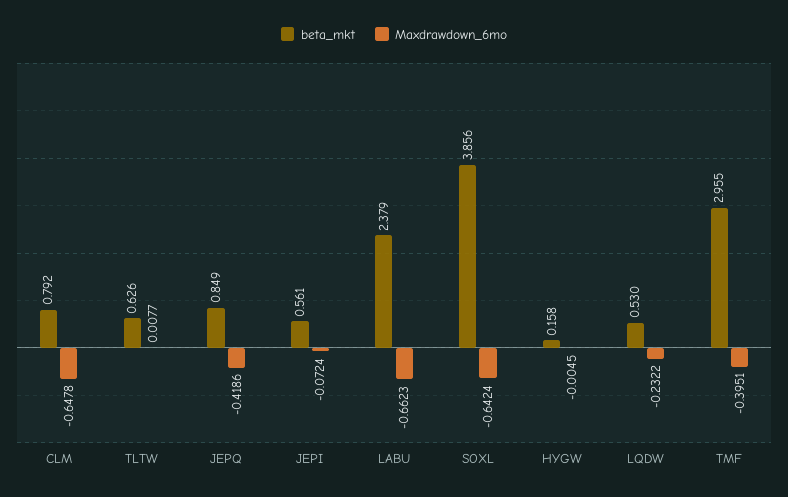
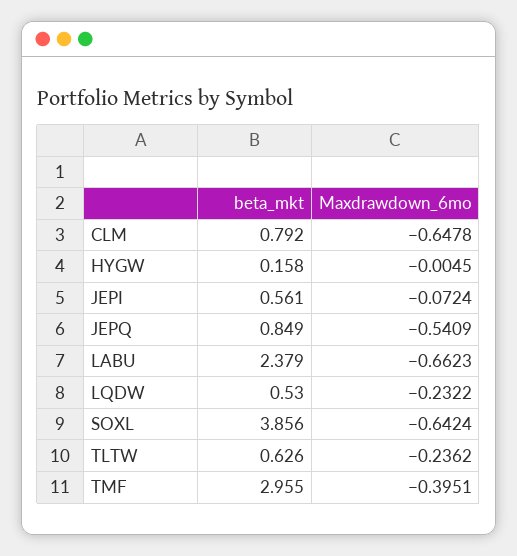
  {
    "beta_mkt": {
      "CLM": 0.792,
      "TLTW": 0.626,
      "JEPQ": 0.849,
      "JEPI": 0.561,
      "LABU": 2.379,
      "SOXL": 3.856,
      "HYGW": 0.158,
      "LQDW": 0.53,
      "TMF": 2.955
    },
    "Maxdrawdown_6mo": {
      "CLM": -0.6478,
-     "TLTW": 0.0077,
+     "TLTW": -0.2362,
-     "JEPQ": -0.4186,
+     "JEPQ": -0.5409,
      "JEPI": -0.0724,
      "LABU": -0.6623,
      "SOXL": -0.6424,
      "HYGW": -0.0045,
      "LQDW": -0.2322,
      "TMF": -0.3951
    }
  }

